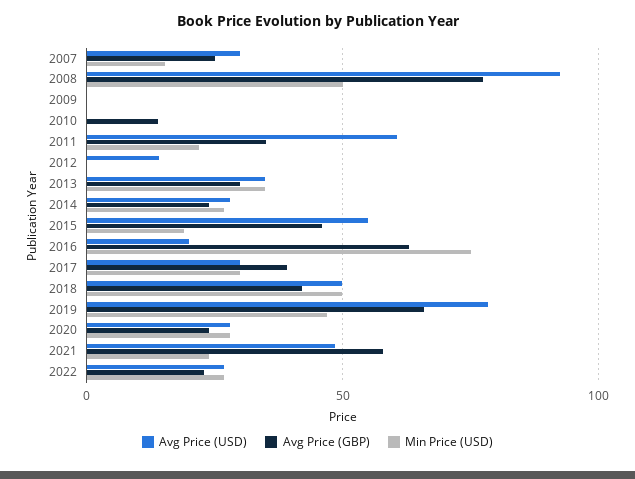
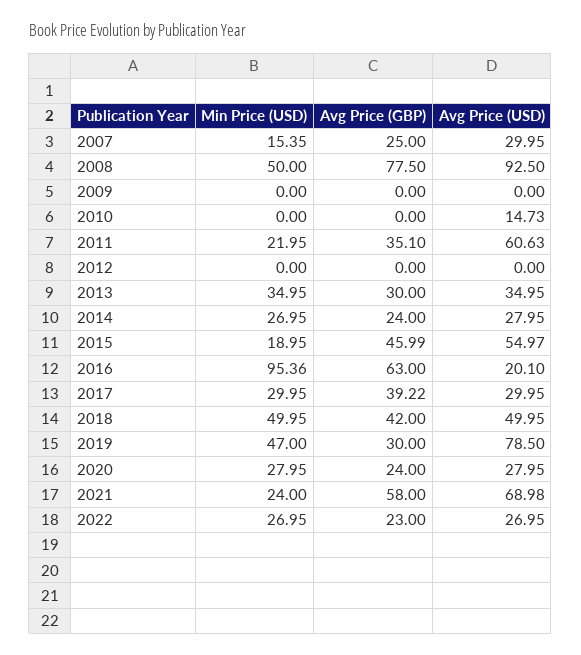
  {
    "Avg Price (USD)": {
      "2007": 29.95,
      "2008": 92.5,
      "2009": 0,
-     "2010": 0,
+     "2010": 14.73,
      "2011": 60.63,
-     "2012": 15,
+     "2012": 0,
      "2013": 34.95,
      "2014": 27.95,
      "2015": 54.97,
      "2016": 20.1,
      "2017": 29.95,
      "2018": 49.95,
      "2019": 78.5,
      "2020": 27.95,
-     "2021": 50,
+     "2021": 68.98,
      "2022": 26.95
    },
    "Avg Price (GBP)": {
      "2007": 25,
      "2008": 77.5,
      "2009": 0,
-     "2010": 15,
+     "2010": 0,
      "2011": 35.1,
      "2012": 0,
      "2013": 30,
      "2014": 24,
      "2015": 45.99,
      "2016": 63,
      "2017": 39.22,
      "2018": 42,
-     "2019": 65,
+     "2019": 30,
      "2020": 24,
      "2021": 58,
      "2022": 23
    },
    "Min Price (USD)": {
      "2007": 15.35,
      "2008": 50,
      "2009": 0,
      "2010": 0,
      "2011": 21.95,
      "2012": 0,
      "2013": 34.95,
      "2014": 26.95,
      "2015": 18.95,
-     "2016": 75,
+     "2016": 95.36,
      "2017": 29.95,
      "2018": 49.95,
      "2019": 47,
      "2020": 27.95,
      "2021": 24,
      "2022": 26.95
    }
  }

